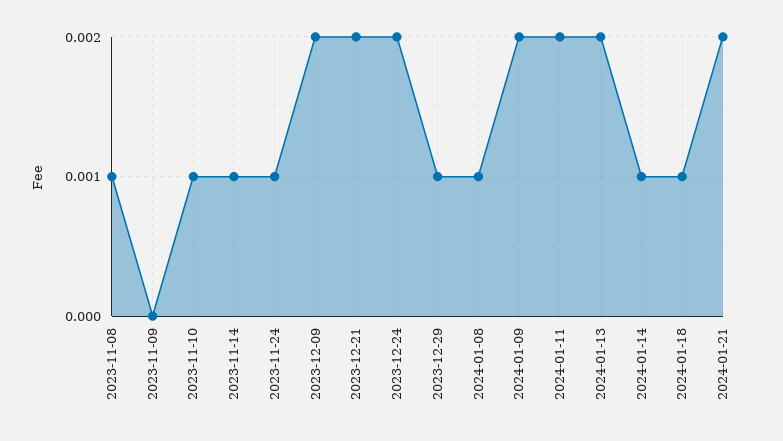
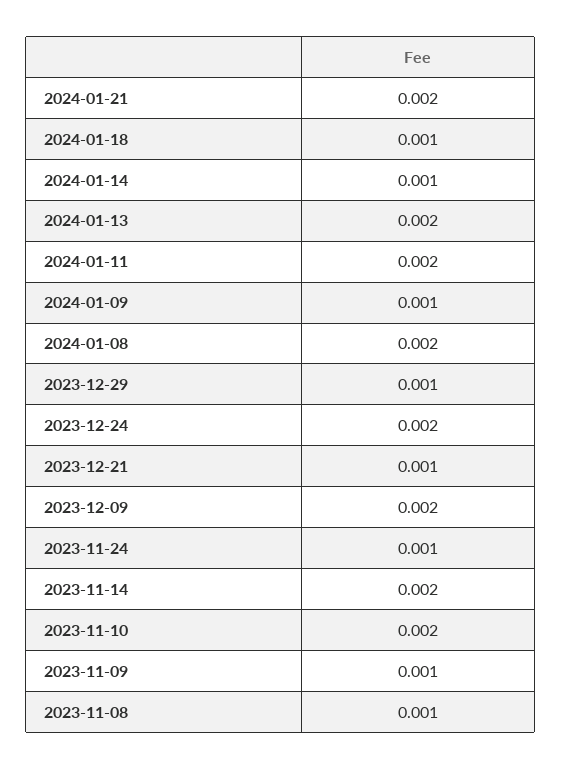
  {
    "2023-11-08": 0.001,
-   "2023-11-09": 0,
+   "2023-11-09": 0.001,
-   "2023-11-10": 0.001,
+   "2023-11-10": 0.002,
-   "2023-11-14": 0.001,
+   "2023-11-14": 0.002,
    "2023-11-24": 0.001,
    "2023-12-09": 0.002,
-   "2023-12-21": 0.002,
+   "2023-12-21": 0.001,
    "2023-12-24": 0.002,
    "2023-12-29": 0.001,
-   "2024-01-08": 0.001,
+   "2024-01-08": 0.002,
-   "2024-01-09": 0.002,
+   "2024-01-09": 0.001,
    "2024-01-11": 0.002,
    "2024-01-13": 0.002,
    "2024-01-14": 0.001,
    "2024-01-18": 0.001,
    "2024-01-21": 0.002
  }

